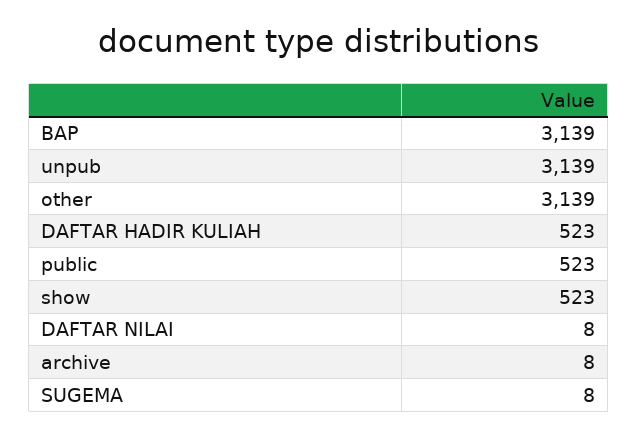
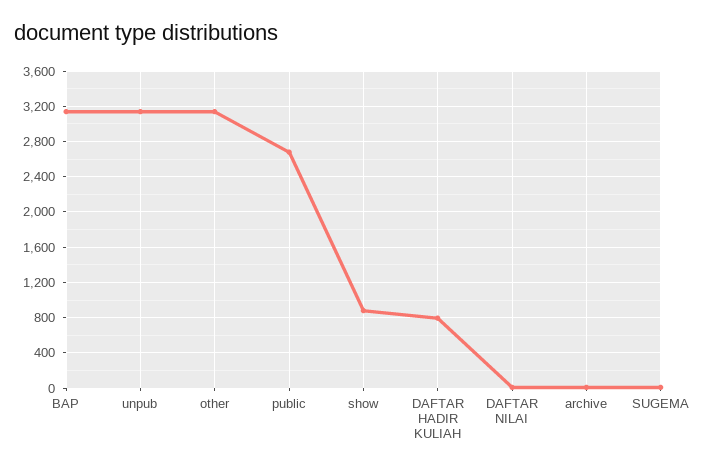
  {
    "BAP": 3139,
    "unpub": 3139,
    "other": 3139,
-   "DAFTAR HADIR KULIAH": 523,
+   "DAFTAR HADIR KULIAH": 800,
-   "public": 523,
+   "public": 2700,
-   "show": 523,
+   "show": 900,
    "DAFTAR NILAI": 8,
    "archive": 8,
    "SUGEMA": 8
  }

